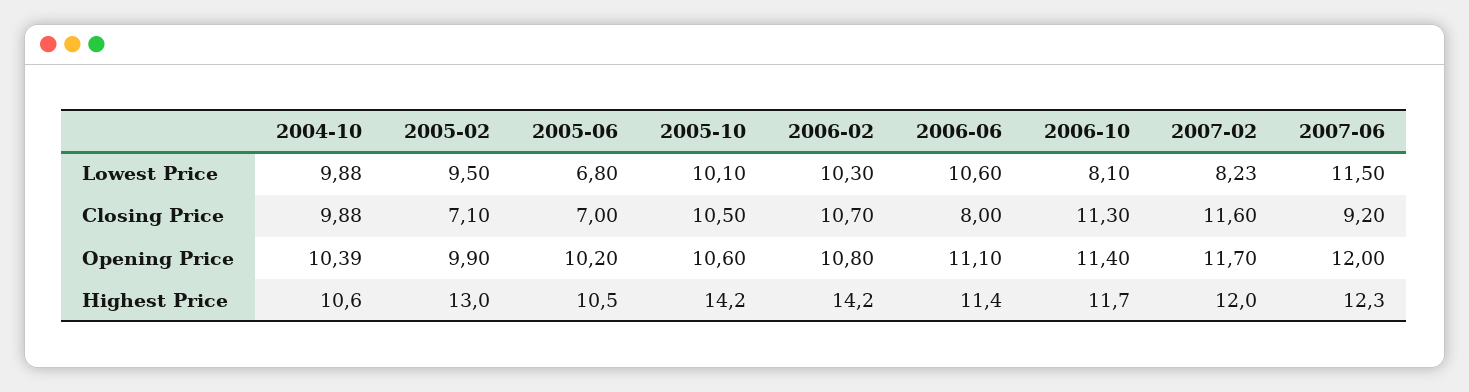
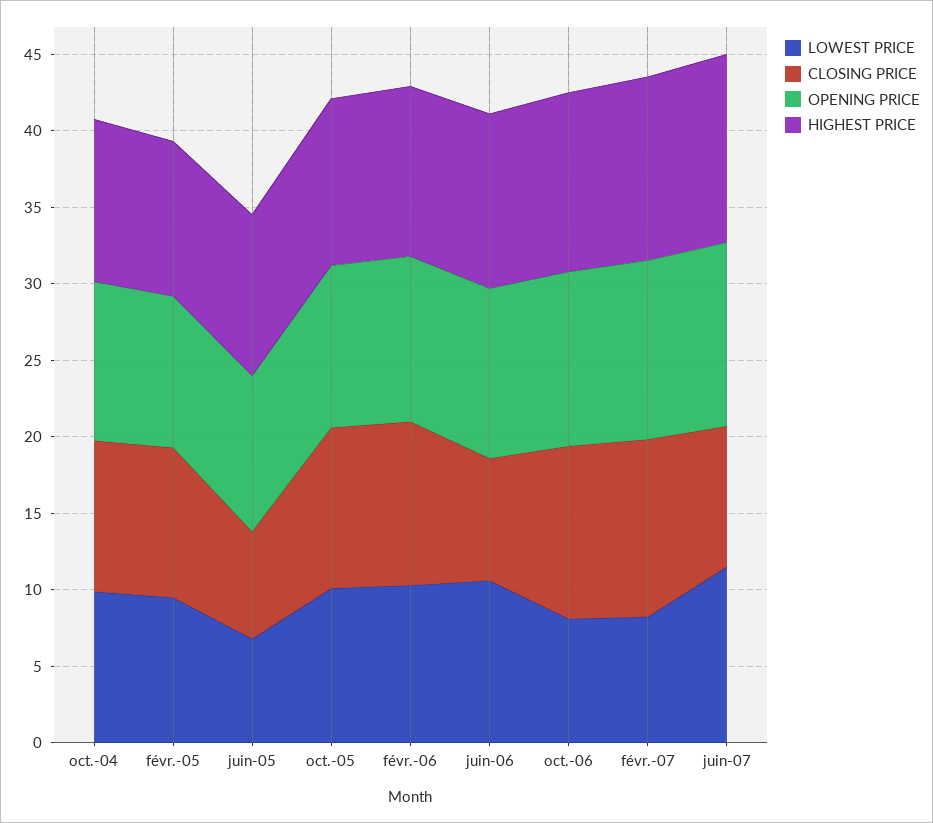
  {
    "Lowest Price": {
      "2004-10": 9.88,
      "2005-02": 9.5,
      "2005-06": 6.8,
      "2005-10": 10.1,
      "2006-02": 10.3,
      "2006-06": 10.6,
      "2006-10": 8.1,
      "2007-02": 8.23,
      "2007-06": 11.5
    },
    "Closing Price": {
      "2004-10": 9.88,
-     "2005-02": 7.1,
+     "2005-02": 10,
      "2005-06": 7,
      "2005-10": 10.5,
      "2006-02": 10.7,
      "2006-06": 8,
      "2006-10": 11.3,
      "2007-02": 11.6,
      "2007-06": 9.2
    },
    "Opening Price": {
      "2004-10": 10.39,
      "2005-02": 9.9,
      "2005-06": 10.2,
      "2005-10": 10.6,
      "2006-02": 10.8,
      "2006-06": 11.1,
      "2006-10": 11.4,
      "2007-02": 11.7,
      "2007-06": 12
    },
    "Highest Price": {
      "2004-10": 10.6,
-     "2005-02": 13,
+     "2005-02": 10,
      "2005-06": 10.5,
-     "2005-10": 14.2,
+     "2005-10": 11,
-     "2006-02": 14.2,
+     "2006-02": 11,
      "2006-06": 11.4,
      "2006-10": 11.7,
      "2007-02": 12,
      "2007-06": 12.3
    }
  }

